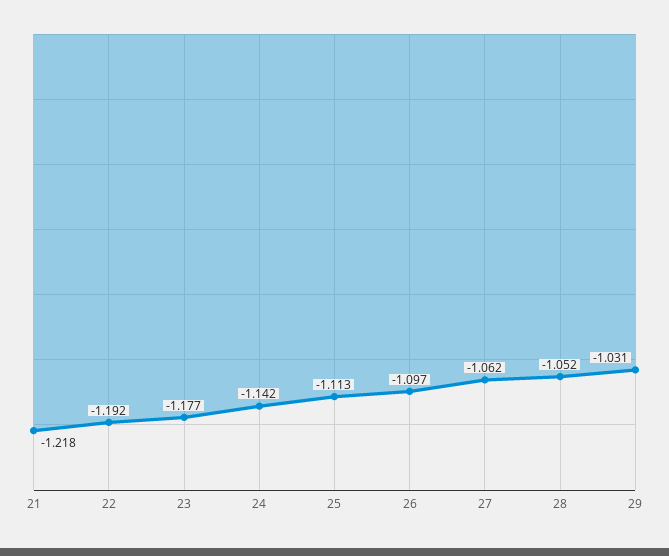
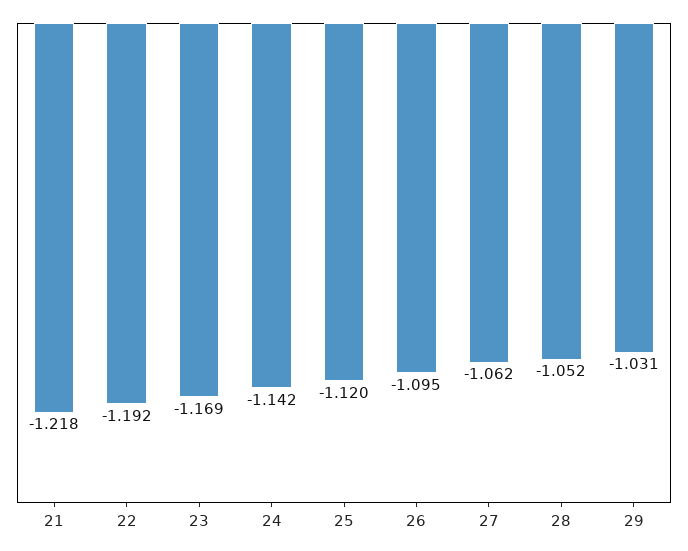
  {
    "21": -1.218,
    "22": -1.192,
-   "23": -1.177,
+   "23": -1.169,
    "24": -1.142,
-   "25": -1.113,
+   "25": -1.12,
-   "26": -1.097,
+   "26": -1.095,
    "27": -1.062,
    "28": -1.052,
    "29": -1.031
  }

